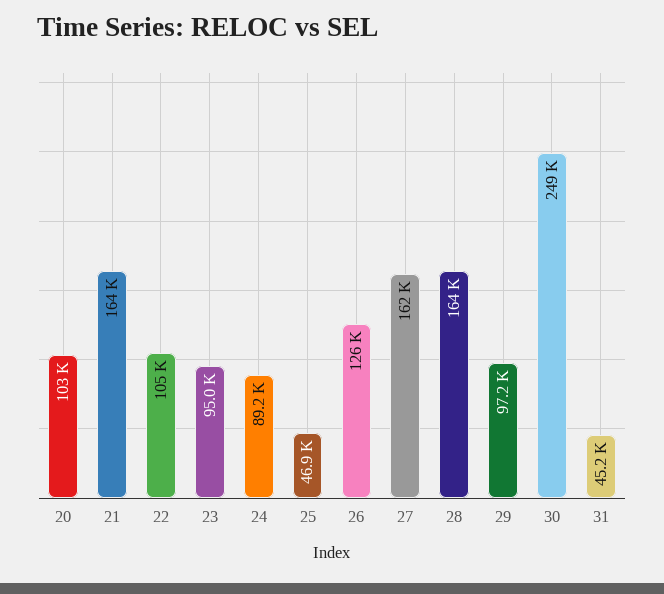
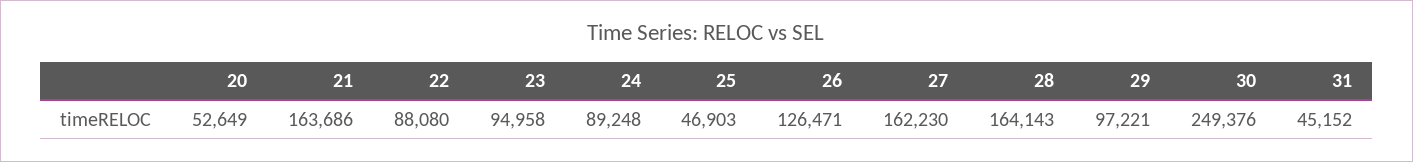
  {
-   "20": 103000,
+   "20": 52649,
    "21": 163686,
-   "22": 105000,
+   "22": 88080,
    "23": 94958,
    "24": 89248,
    "25": 46903,
    "26": 126471,
    "27": 162230,
    "28": 164143,
    "29": 97221,
    "30": 249376,
    "31": 45152
  }

